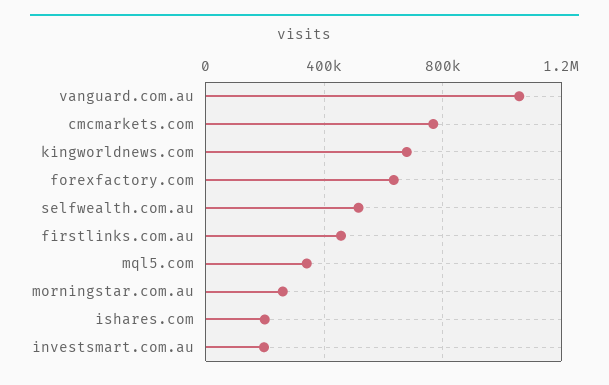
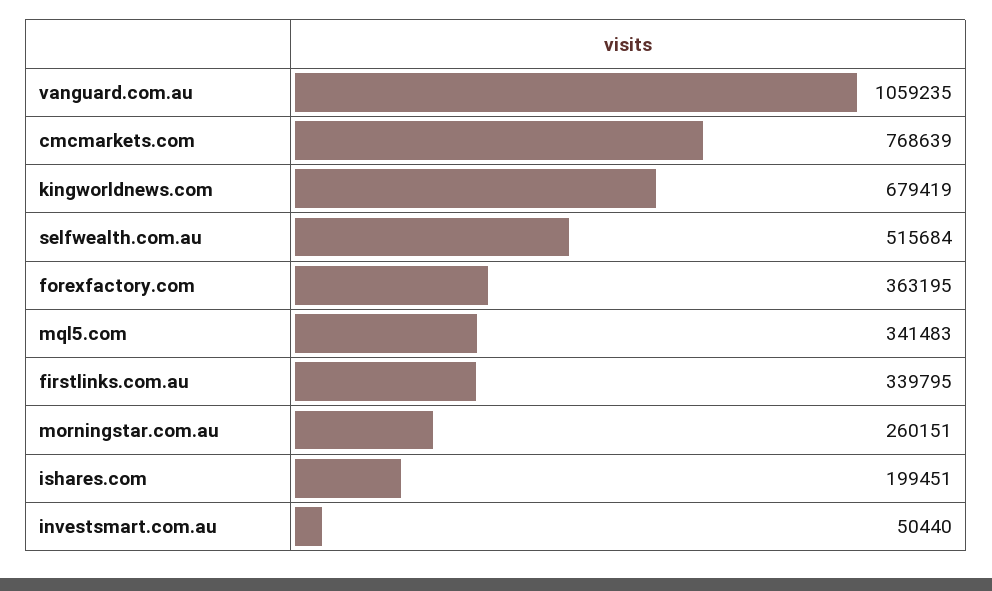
  {
    "vanguard.com.au": 1059235,
    "cmcmarkets.com": 768639,
    "kingworldnews.com": 679419,
-   "forexfactory.com": 650000,
+   "forexfactory.com": 363195,
    "selfwealth.com.au": 515684,
-   "firstlinks.com.au": 450000,
+   "firstlinks.com.au": 339795,
    "mql5.com": 341483,
    "morningstar.com.au": 260151,
    "ishares.com": 199451,
-   "investsmart.com.au": 200000
+   "investsmart.com.au": 50440
  }

